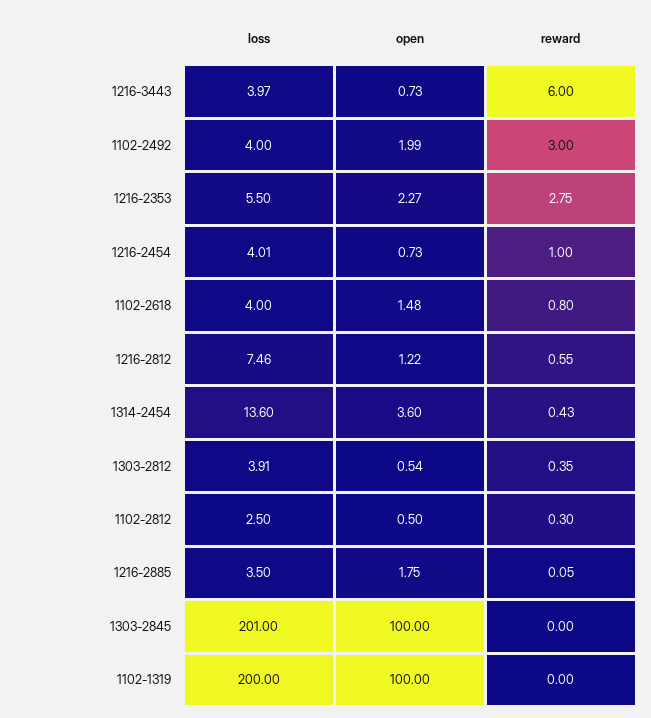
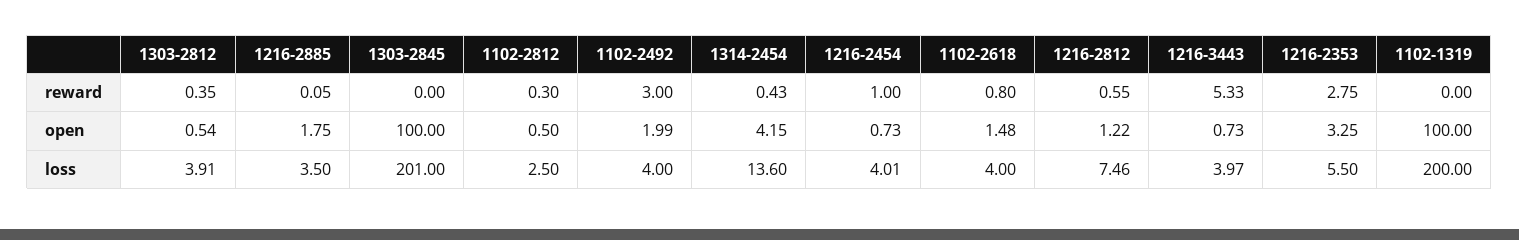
  {
    "loss": {
      "1216-3443": 3.97,
      "1102-2492": 4,
      "1216-2353": 5.5,
      "1216-2454": 4.01,
      "1102-2618": 4,
      "1216-2812": 7.46,
      "1314-2454": 13.6,
      "1303-2812": 3.91,
      "1102-2812": 2.5,
      "1216-2885": 3.5,
      "1303-2845": 201,
      "1102-1319": 200
    },
    "open": {
      "1216-3443": 0.73,
      "1102-2492": 1.99,
-     "1216-2353": 2.27,
+     "1216-2353": 3.25,
      "1216-2454": 0.73,
      "1102-2618": 1.48,
      "1216-2812": 1.22,
-     "1314-2454": 3.6,
+     "1314-2454": 4.15,
      "1303-2812": 0.54,
      "1102-2812": 0.5,
      "1216-2885": 1.75,
      "1303-2845": 100,
      "1102-1319": 100
    },
    "reward": {
-     "1216-3443": 6,
+     "1216-3443": 5.33,
      "1102-2492": 3,
      "1216-2353": 2.75,
      "1216-2454": 1,
      "1102-2618": 0.8,
      "1216-2812": 0.55,
      "1314-2454": 0.43,
      "1303-2812": 0.35,
      "1102-2812": 0.3,
      "1216-2885": 0.05,
      "1303-2845": 0,
      "1102-1319": 0
    }
  }

